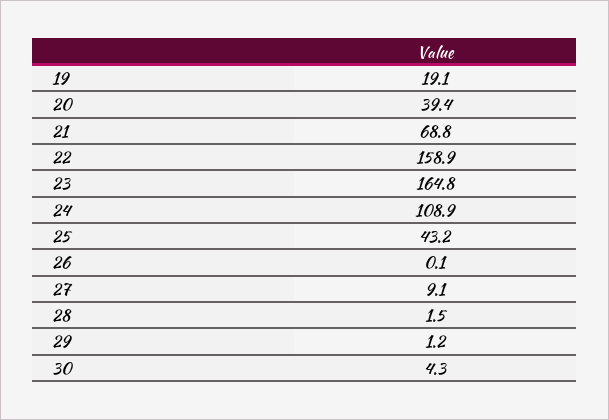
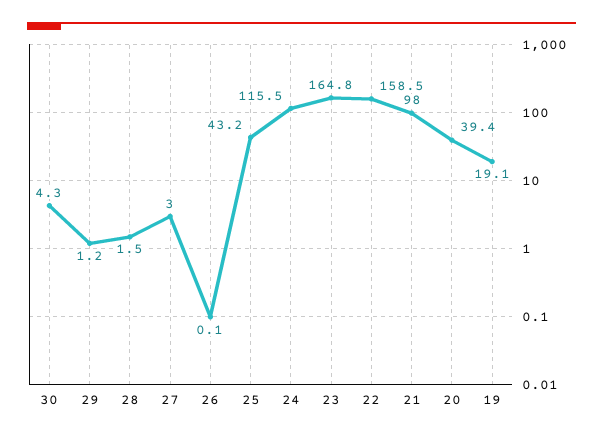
  {
    "19": 19.1,
    "20": 39.4,
-   "21": 68.8,
+   "21": 98,
-   "22": 158.9,
+   "22": 158.5,
    "23": 164.8,
-   "24": 108.9,
+   "24": 115.5,
    "25": 43.2,
    "26": 0.1,
-   "27": 9.1,
+   "27": 3,
    "28": 1.5,
    "29": 1.2,
    "30": 4.3
  }

